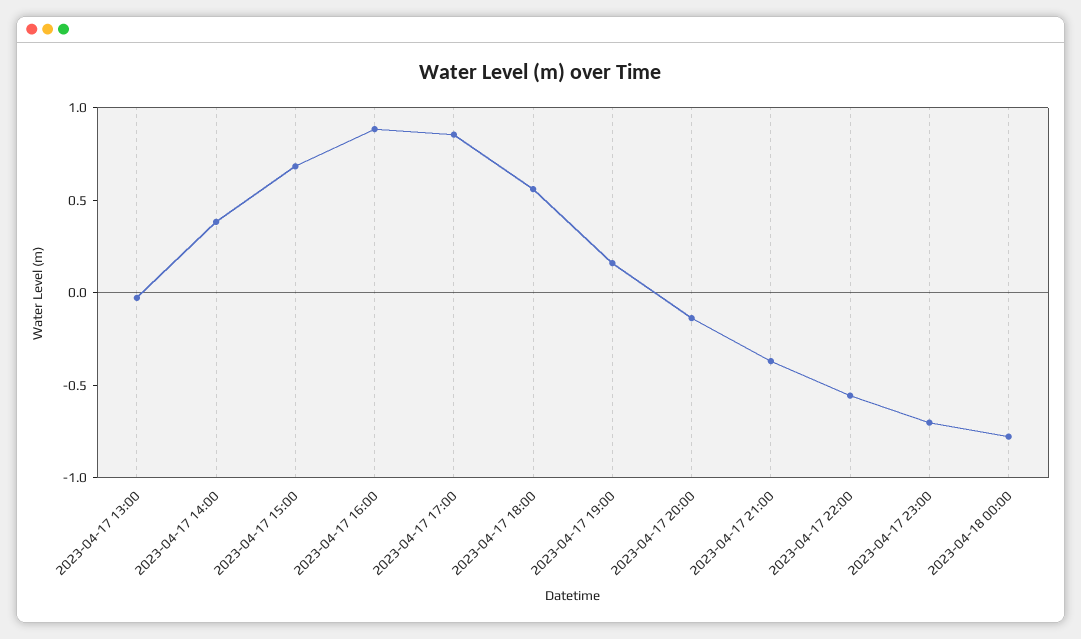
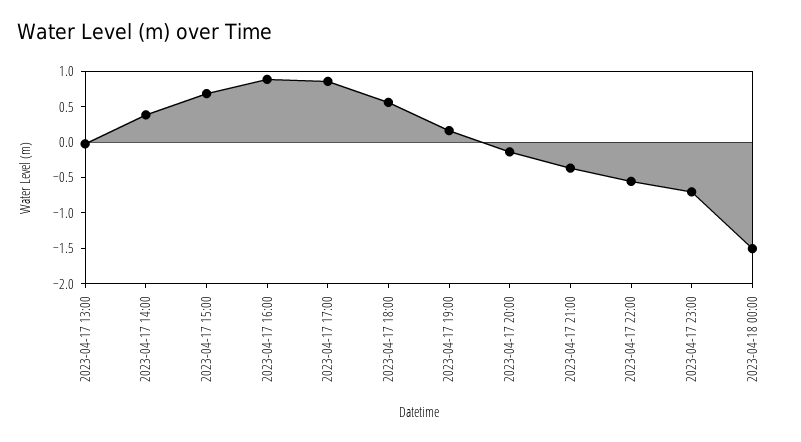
  {
    "2023-04-17 13:00": 0,
    "2023-04-17 14:00": 0.4,
    "2023-04-17 15:00": 0.7,
    "2023-04-17 16:00": 0.9,
    "2023-04-17 17:00": 0.9,
    "2023-04-17 18:00": 0.6,
    "2023-04-17 19:00": 0.2,
    "2023-04-17 20:00": -0.1,
    "2023-04-17 21:00": -0.4,
    "2023-04-17 22:00": -0.6,
    "2023-04-17 23:00": -0.7,
-   "2023-04-18 00:00": -0.8
+   "2023-04-18 00:00": -1.5
  }

